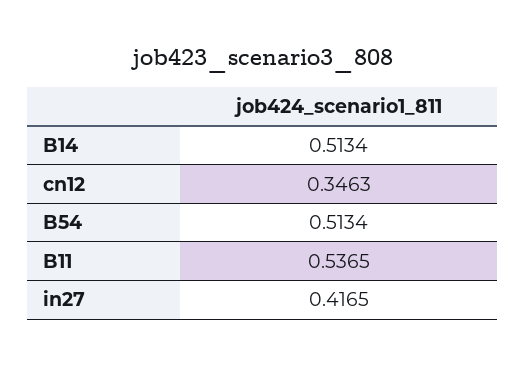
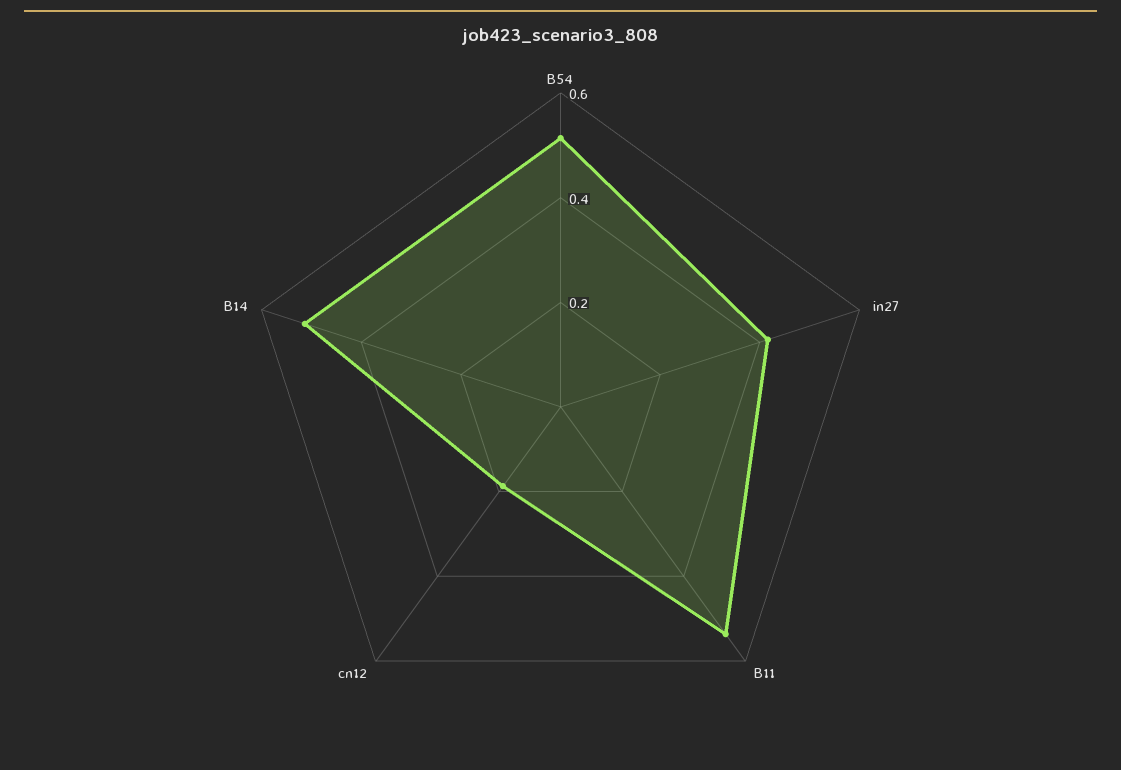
  {
    "B14": 0.5134,
-   "cn12": 0.3463,
+   "cn12": 0.2,
    "B54": 0.5134,
    "B11": 0.5365,
    "in27": 0.4165
  }

